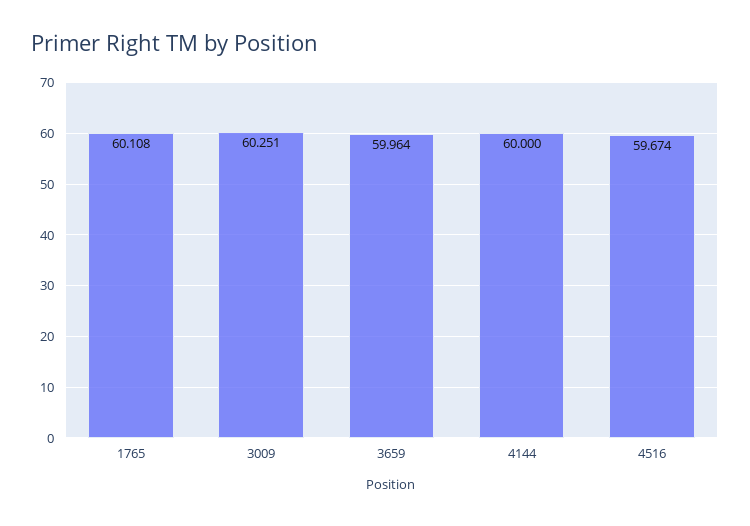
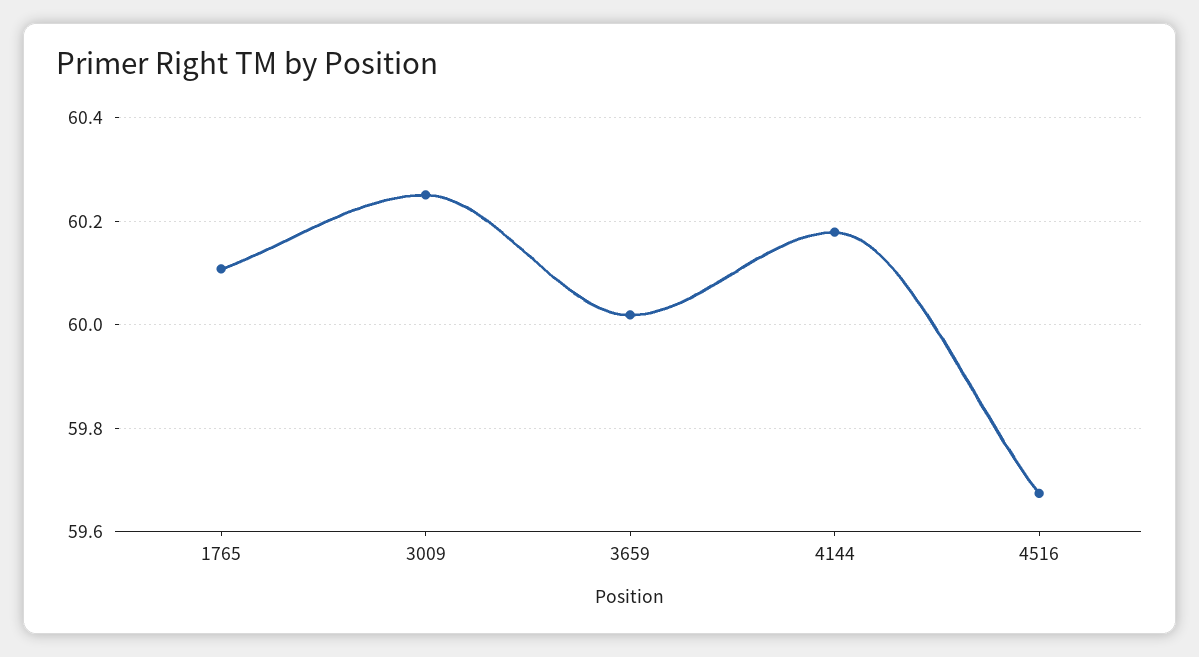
  {
    "1765": 60.108,
    "3009": 60.251,
-   "3659": 59.964,
+   "3659": 60.02,
-   "4144": 60,
+   "4144": 60.18,
    "4516": 59.674
  }

